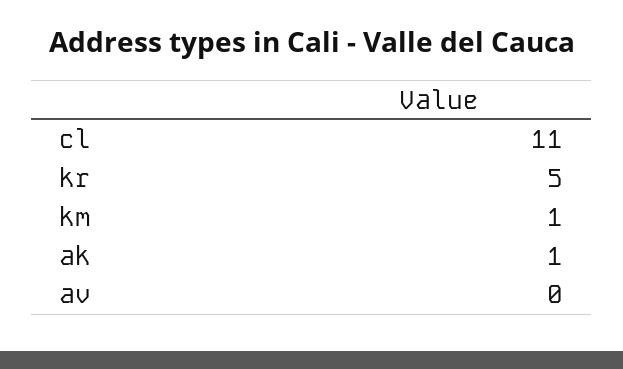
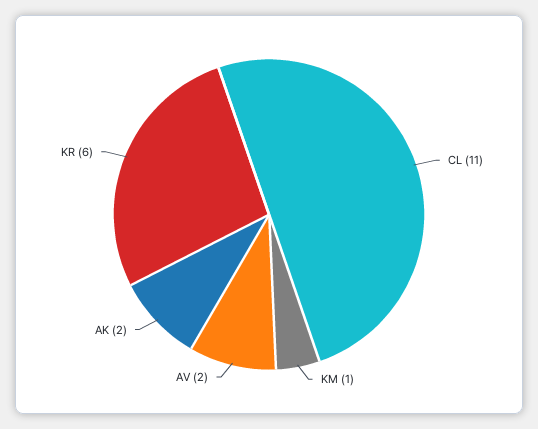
  {
    "cl": 11,
-   "kr": 5,
+   "kr": 6,
    "km": 1,
-   "ak": 1,
+   "ak": 2,
-   "av": 0
+   "av": 2
  }

